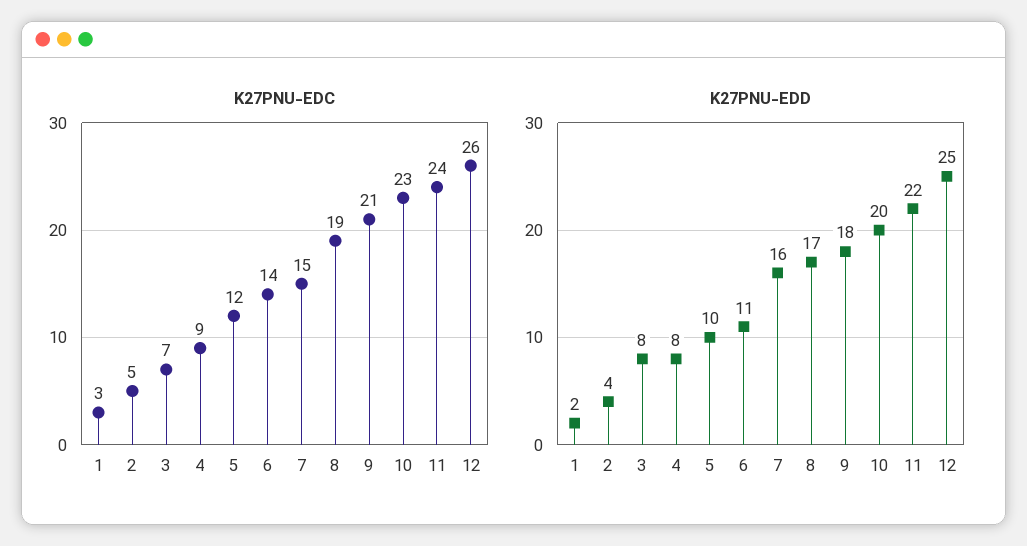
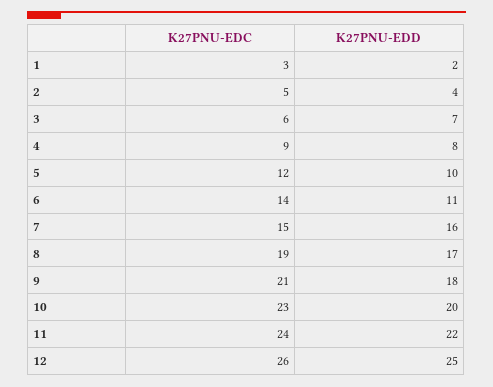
  {
    "K27PNU-EDC": {
      "1": 3,
      "2": 5,
-     "3": 7,
+     "3": 6,
      "4": 9,
      "5": 12,
      "6": 14,
      "7": 15,
      "8": 19,
      "9": 21,
      "10": 23,
      "11": 24,
      "12": 26
    },
    "K27PNU-EDD": {
      "1": 2,
      "2": 4,
-     "3": 8,
+     "3": 7,
      "4": 8,
      "5": 10,
      "6": 11,
      "7": 16,
      "8": 17,
      "9": 18,
      "10": 20,
      "11": 22,
      "12": 25
    }
  }

